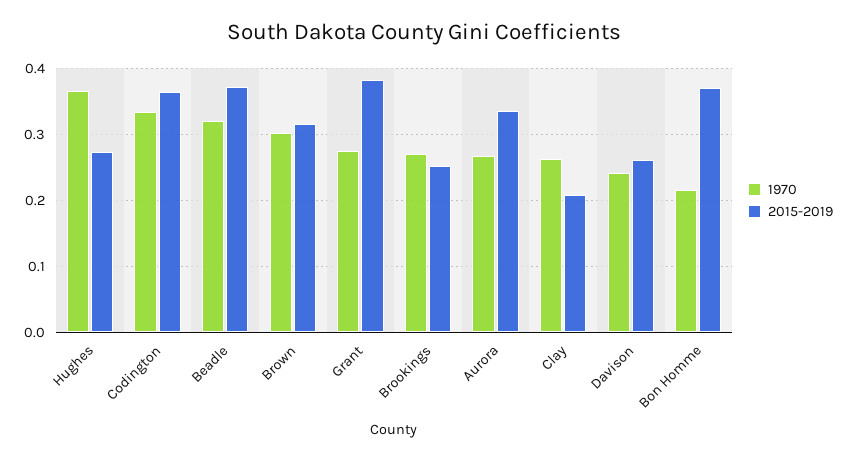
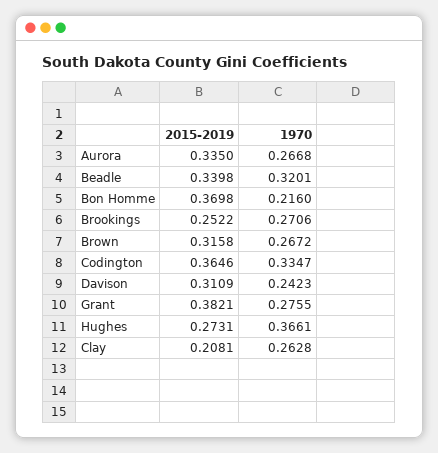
  {
    "1970": {
      "Hughes": 0.3661,
      "Codington": 0.3347,
      "Beadle": 0.3201,
-     "Brown": 0.3,
+     "Brown": 0.2672,
      "Grant": 0.2755,
      "Brookings": 0.2706,
      "Aurora": 0.2668,
      "Clay": 0.2628,
      "Davison": 0.2423,
      "Bon Homme": 0.216
    },
    "2015-2019": {
      "Hughes": 0.2731,
      "Codington": 0.3646,
-     "Beadle": 0.37,
+     "Beadle": 0.3398,
      "Brown": 0.3158,
      "Grant": 0.3821,
      "Brookings": 0.2522,
      "Aurora": 0.335,
      "Clay": 0.2081,
-     "Davison": 0.26,
+     "Davison": 0.3109,
      "Bon Homme": 0.3698
    }
  }

